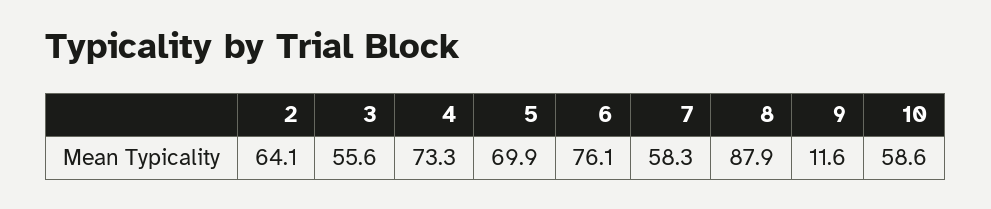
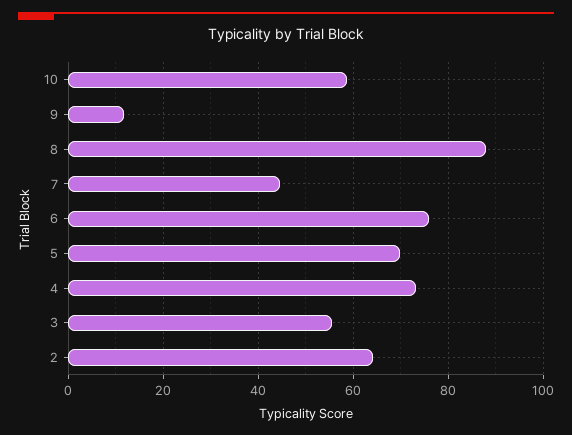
  {
    "2": 64.1,
    "3": 55.6,
    "4": 73.3,
    "5": 69.9,
    "6": 76.1,
-   "7": 58.3,
+   "7": 44,
    "8": 87.9,
    "9": 11.6,
    "10": 58.6
  }

